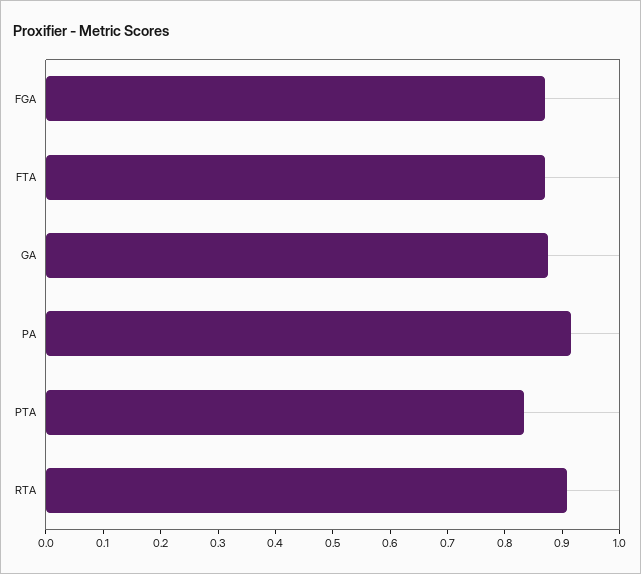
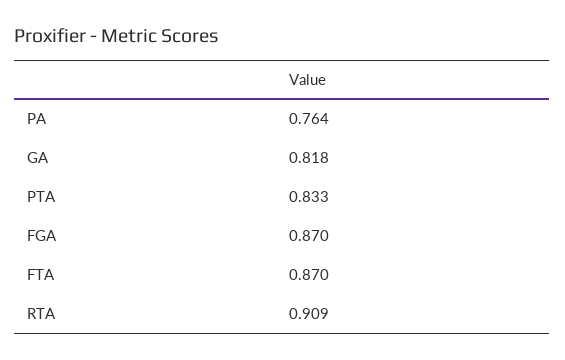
  {
    "FGA": 0.87,
    "FTA": 0.87,
-   "GA": 0.88,
+   "GA": 0.818,
-   "PA": 0.92,
+   "PA": 0.764,
    "PTA": 0.833,
    "RTA": 0.909
  }

